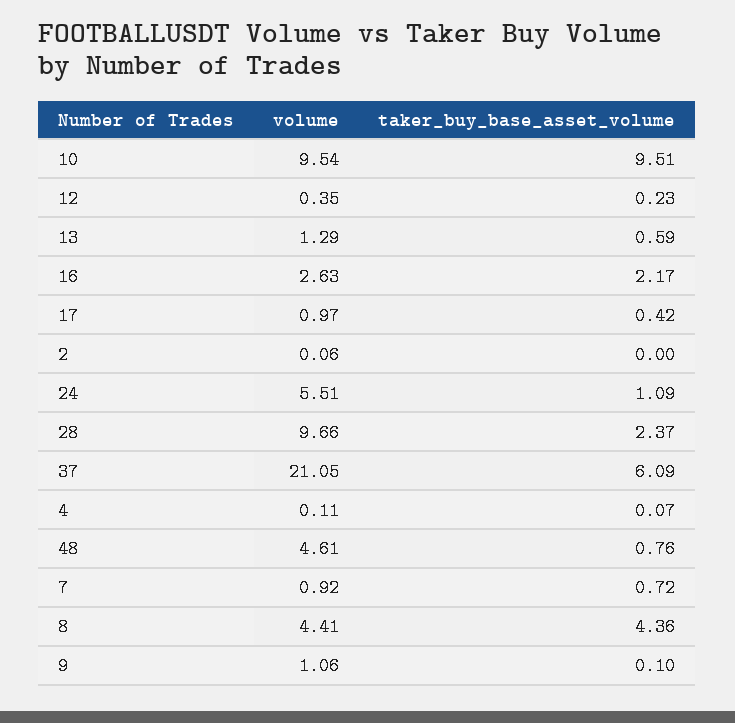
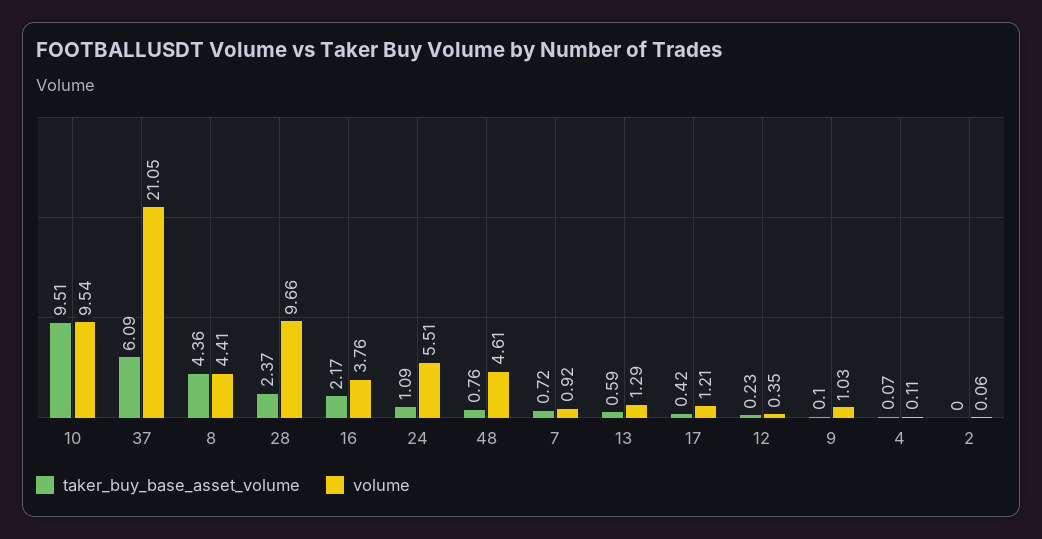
  {
    "volume": {
      "10": 9.54,
      "12": 0.35,
      "13": 1.29,
-     "16": 2.63,
+     "16": 3.76,
-     "17": 0.97,
+     "17": 1.21,
      "2": 0.06,
      "24": 5.51,
      "28": 9.66,
      "37": 21.05,
      "4": 0.11,
      "48": 4.61,
      "7": 0.92,
      "8": 4.41,
-     "9": 1.06
+     "9": 1.03
    },
    "taker_buy_base_asset_volume": {
      "10": 9.51,
      "12": 0.23,
      "13": 0.59,
      "16": 2.17,
      "17": 0.42,
      "2": 0,
      "24": 1.09,
      "28": 2.37,
      "37": 6.09,
      "4": 0.07,
      "48": 0.76,
      "7": 0.72,
      "8": 4.36,
      "9": 0.1
    }
  }

